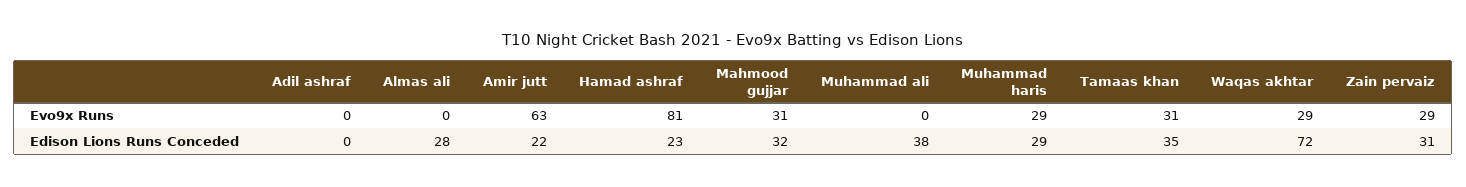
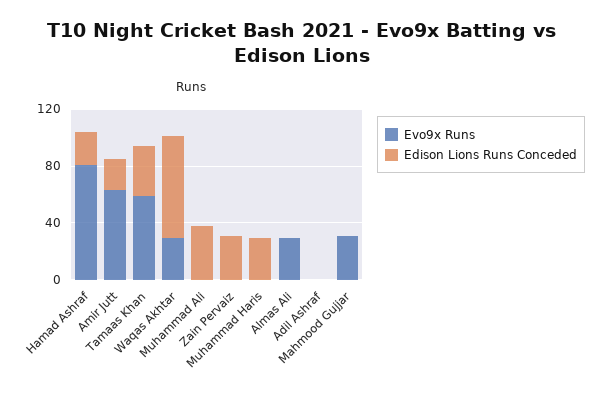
  {
    "Evo9x Runs": {
      "Adil ashraf": 0,
-     "Almas ali": 0,
+     "Almas ali": 30,
      "Amir jutt": 63,
      "Hamad ashraf": 81,
      "Mahmood gujjar": 31,
      "Muhammad ali": 0,
-     "Muhammad haris": 29,
+     "Muhammad haris": 0,
-     "Tamaas khan": 31,
+     "Tamaas khan": 60,
      "Waqas akhtar": 29,
-     "Zain pervaiz": 29
+     "Zain pervaiz": 0
    },
    "Edison Lions Runs Conceded": {
      "Adil ashraf": 0,
-     "Almas ali": 28,
+     "Almas ali": 0,
      "Amir jutt": 22,
      "Hamad ashraf": 23,
-     "Mahmood gujjar": 32,
+     "Mahmood gujjar": 0,
      "Muhammad ali": 38,
      "Muhammad haris": 29,
      "Tamaas khan": 35,
      "Waqas akhtar": 72,
      "Zain pervaiz": 31
    }
  }

